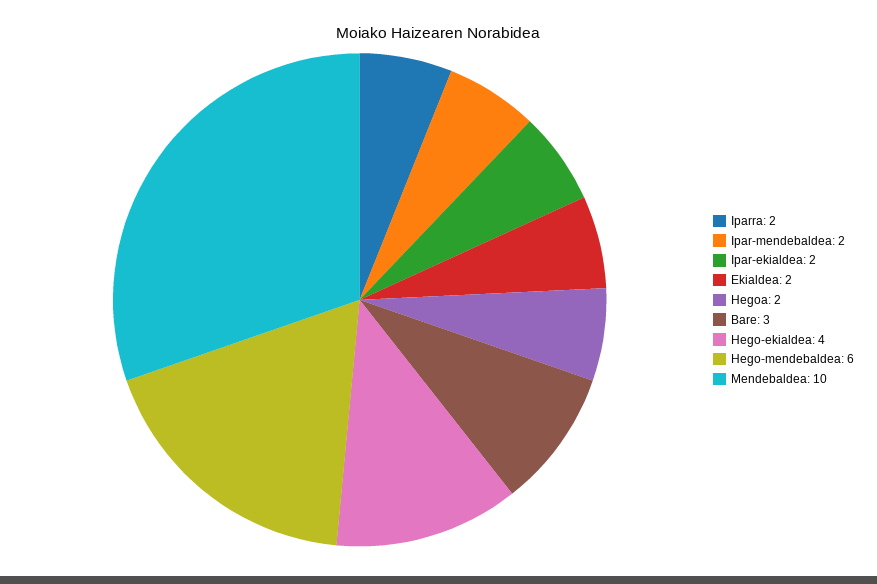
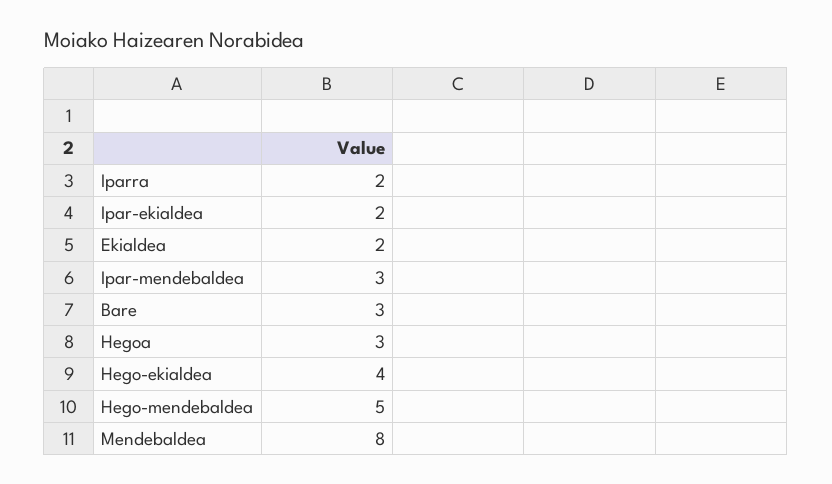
  {
    "Iparra": 2,
-   "Ipar-mendebaldea": 2,
+   "Ipar-mendebaldea": 3,
    "Ipar-ekialdea": 2,
    "Ekialdea": 2,
-   "Hegoa": 2,
+   "Hegoa": 3,
    "Bare": 3,
    "Hego-ekialdea": 4,
-   "Hego-mendebaldea": 6,
+   "Hego-mendebaldea": 5,
-   "Mendebaldea": 10
+   "Mendebaldea": 8
  }

